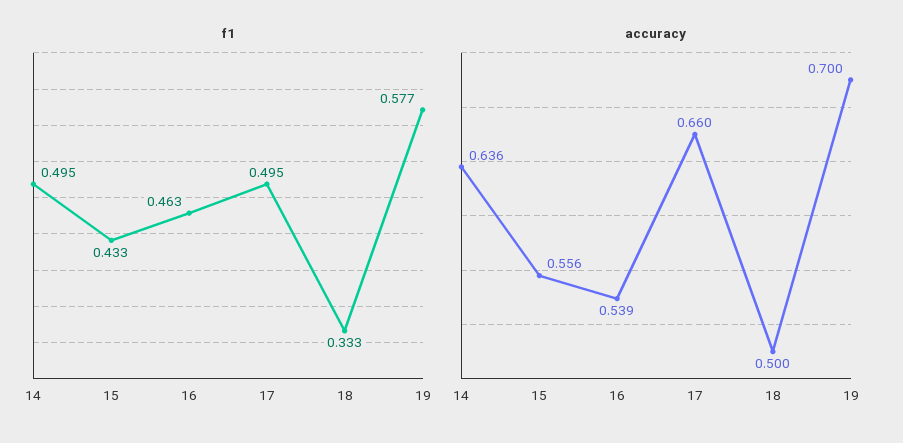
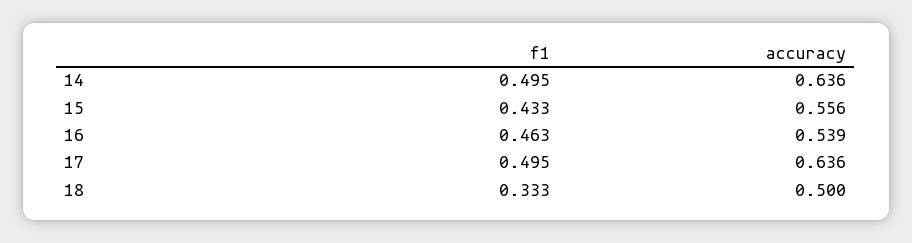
  {
    "f1": {
      "14": 0.495,
      "15": 0.433,
      "16": 0.463,
      "17": 0.495,
-     "18": 0.333,
+     "18": 0.333
-     "19": 0.577
    },
    "accuracy": {
      "14": 0.636,
      "15": 0.556,
      "16": 0.539,
-     "17": 0.66,
+     "17": 0.636,
-     "18": 0.5,
+     "18": 0.5
-     "19": 0.7
    }
  }

